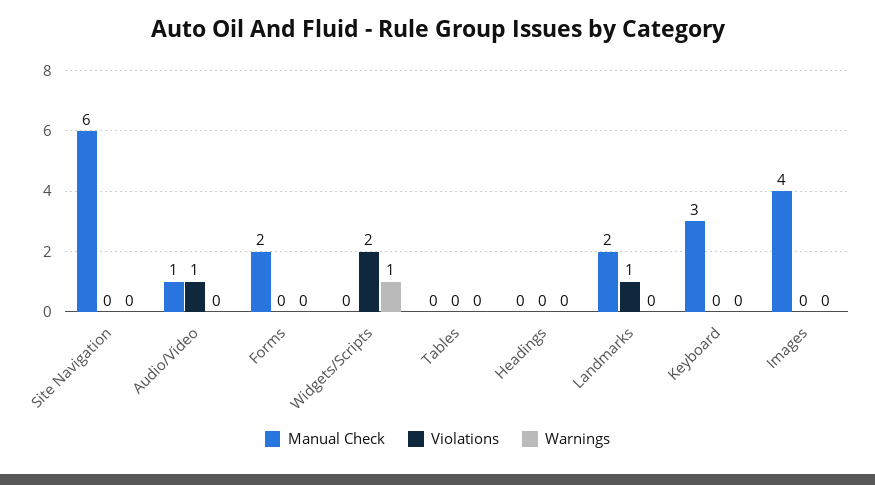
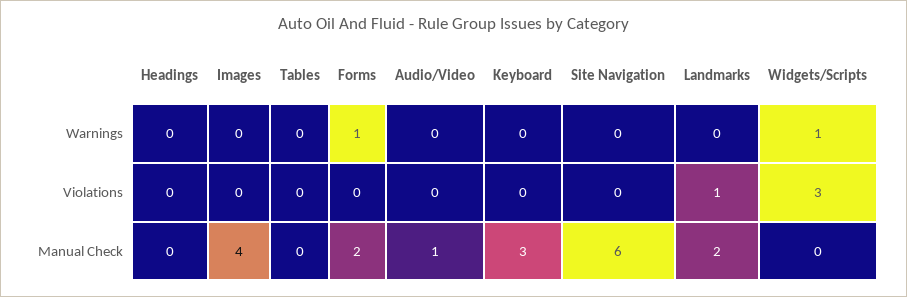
  {
    "Manual Check": {
      "Site Navigation": 6,
      "Audio/Video": 1,
      "Forms": 2,
      "Widgets/Scripts": 0,
      "Tables": 0,
      "Headings": 0,
      "Landmarks": 2,
      "Keyboard": 3,
      "Images": 4
    },
    "Violations": {
      "Site Navigation": 0,
-     "Audio/Video": 1,
+     "Audio/Video": 0,
      "Forms": 0,
-     "Widgets/Scripts": 2,
+     "Widgets/Scripts": 3,
      "Tables": 0,
      "Headings": 0,
      "Landmarks": 1,
      "Keyboard": 0,
      "Images": 0
    },
    "Warnings": {
      "Site Navigation": 0,
      "Audio/Video": 0,
-     "Forms": 0,
+     "Forms": 1,
      "Widgets/Scripts": 1,
      "Tables": 0,
      "Headings": 0,
      "Landmarks": 0,
      "Keyboard": 0,
      "Images": 0
    }
  }

